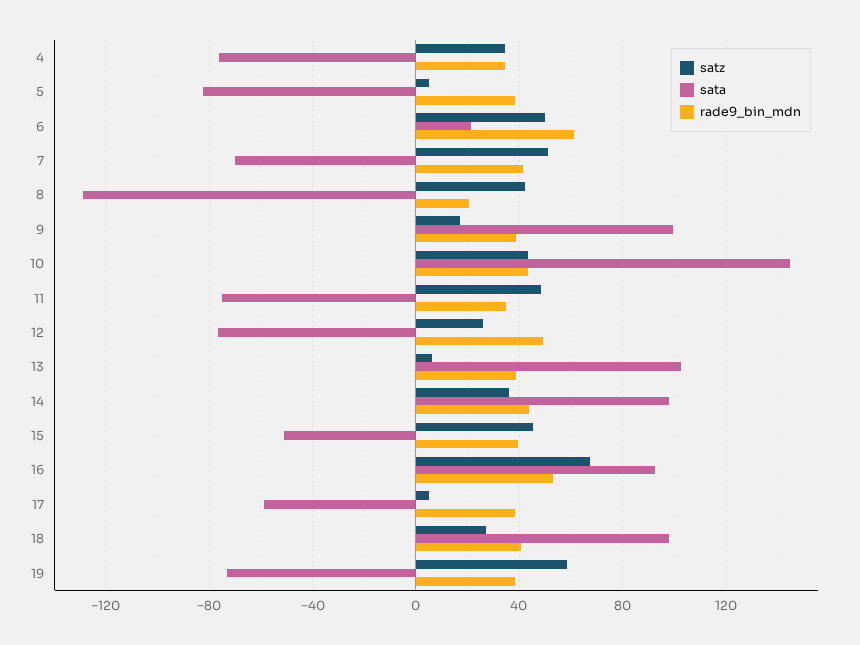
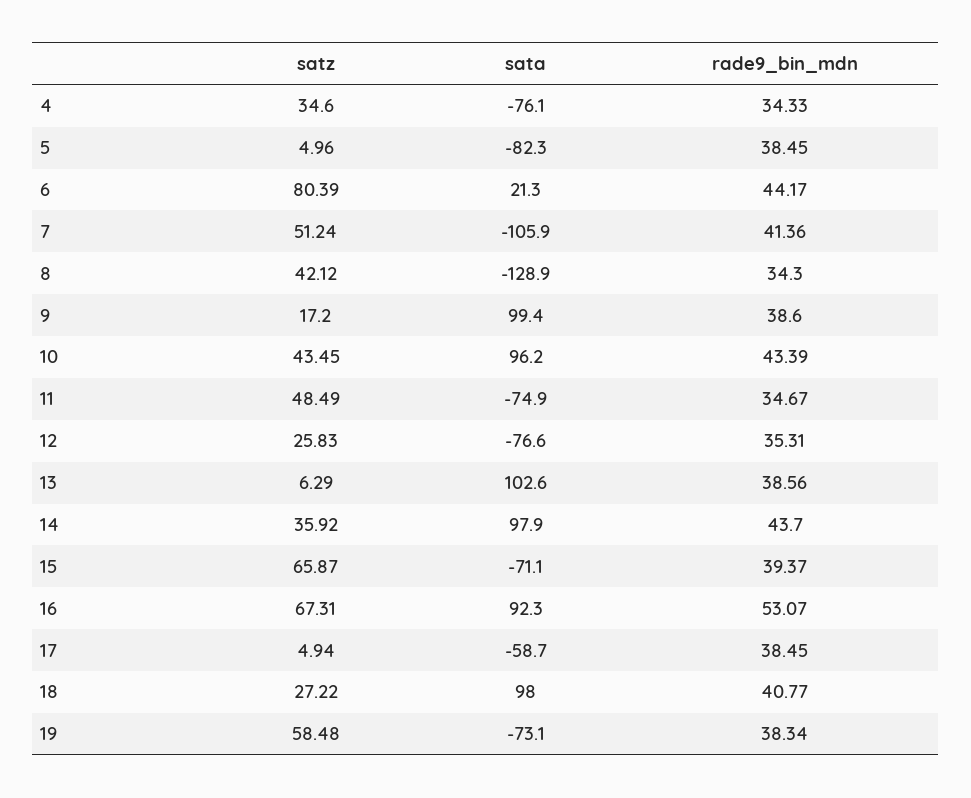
  {
    "satz": {
      "4": 34.6,
      "5": 4.96,
-     "6": 50,
+     "6": 80.39,
      "7": 51.24,
      "8": 42.12,
      "9": 17.2,
      "10": 43.45,
      "11": 48.49,
      "12": 25.83,
      "13": 6.29,
      "14": 35.92,
-     "15": 45,
+     "15": 65.87,
      "16": 67.31,
      "17": 4.94,
      "18": 27.22,
      "19": 58.48
    },
    "sata": {
      "4": -76.1,
      "5": -82.3,
      "6": 21.3,
-     "7": -70,
+     "7": -105.9,
      "8": -128.9,
      "9": 99.4,
-     "10": 145,
+     "10": 96.2,
      "11": -74.9,
      "12": -76.6,
      "13": 102.6,
      "14": 97.9,
-     "15": -50,
+     "15": -71.1,
      "16": 92.3,
      "17": -58.7,
      "18": 98,
      "19": -73.1
    },
    "rade9_bin_mdn": {
      "4": 34.33,
      "5": 38.45,
-     "6": 60,
+     "6": 44.17,
      "7": 41.36,
-     "8": 20,
+     "8": 34.3,
      "9": 38.6,
      "10": 43.39,
      "11": 34.67,
-     "12": 50,
+     "12": 35.31,
      "13": 38.56,
      "14": 43.7,
      "15": 39.37,
      "16": 53.07,
      "17": 38.45,
      "18": 40.77,
      "19": 38.34
    }
  }

